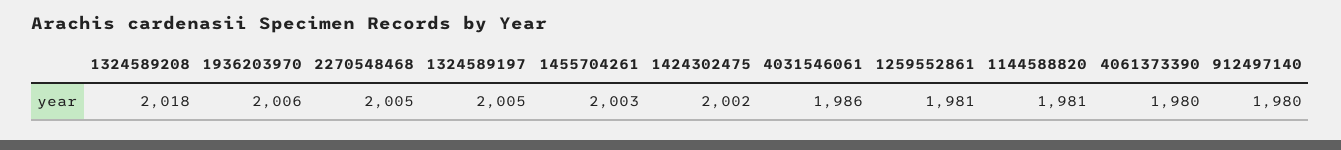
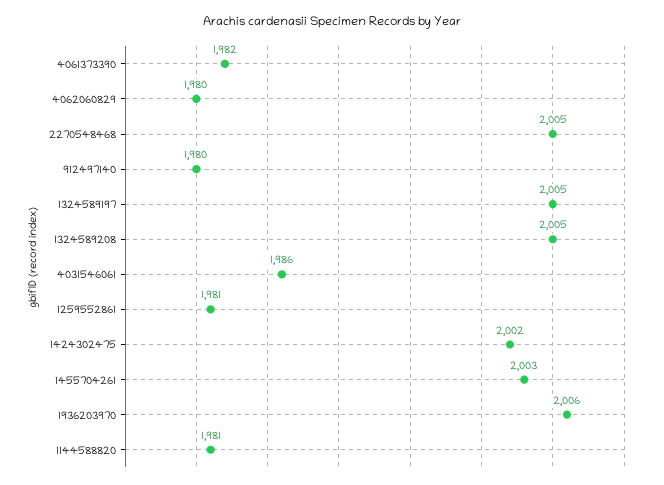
  {
-   "1324589208": 2018,
+   "1324589208": 2005,
    "1936203970": 2006,
    "2270548468": 2005,
    "1324589197": 2005,
    "1455704261": 2003,
    "1424302475": 2002,
    "4031546061": 1986,
    "1259552861": 1981,
    "1144588820": 1981,
-   "4061373390": 1980,
+   "4061373390": 1982,
-   "912497140": 1980
+   "912497140": 1980,
+   "4062060829": 1980
  }

